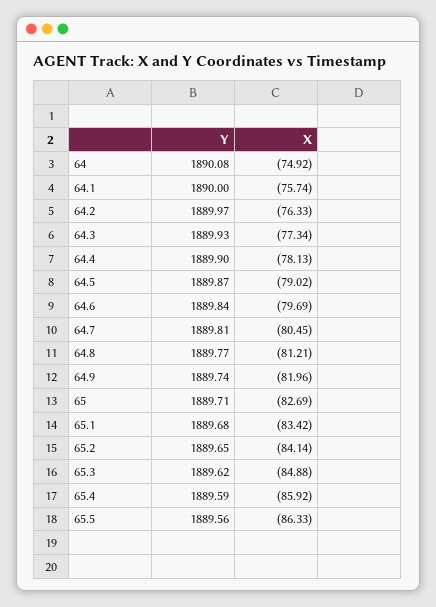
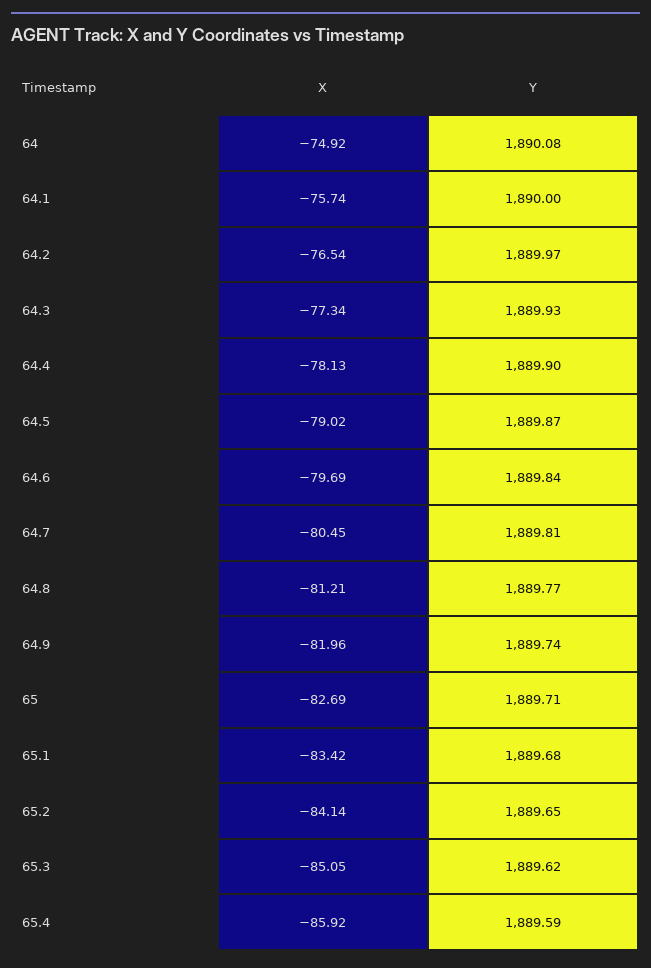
  {
    "Y": {
      "64": 1890.08,
      "64.1": 1890,
      "64.2": 1889.97,
      "64.3": 1889.93,
      "64.4": 1889.9,
      "64.5": 1889.87,
      "64.6": 1889.84,
      "64.7": 1889.81,
      "64.8": 1889.77,
      "64.9": 1889.74,
      "65": 1889.71,
      "65.1": 1889.68,
      "65.2": 1889.65,
      "65.3": 1889.62,
-     "65.4": 1889.59,
+     "65.4": 1889.59
-     "65.5": 1889.56
    },
    "X": {
      "64": -74.92,
      "64.1": -75.74,
-     "64.2": -76.33,
+     "64.2": -76.54,
      "64.3": -77.34,
      "64.4": -78.13,
      "64.5": -79.02,
      "64.6": -79.69,
      "64.7": -80.45,
      "64.8": -81.21,
      "64.9": -81.96,
      "65": -82.69,
      "65.1": -83.42,
      "65.2": -84.14,
-     "65.3": -84.88,
+     "65.3": -85.05,
-     "65.4": -85.92,
+     "65.4": -85.92
-     "65.5": -86.33
    }
  }

